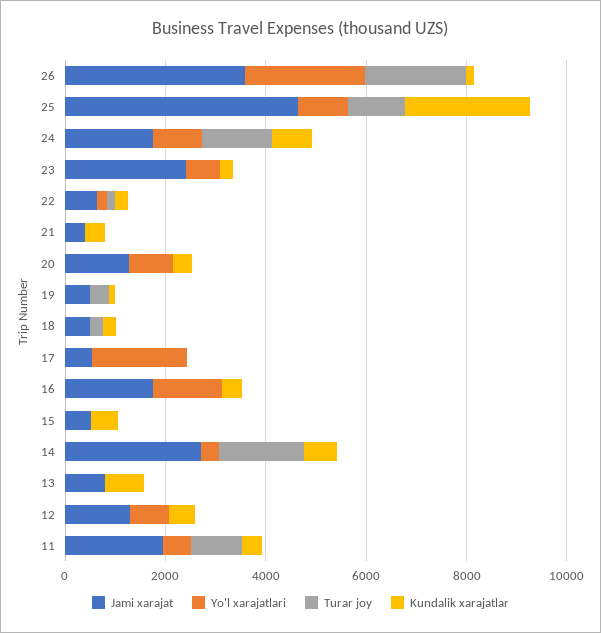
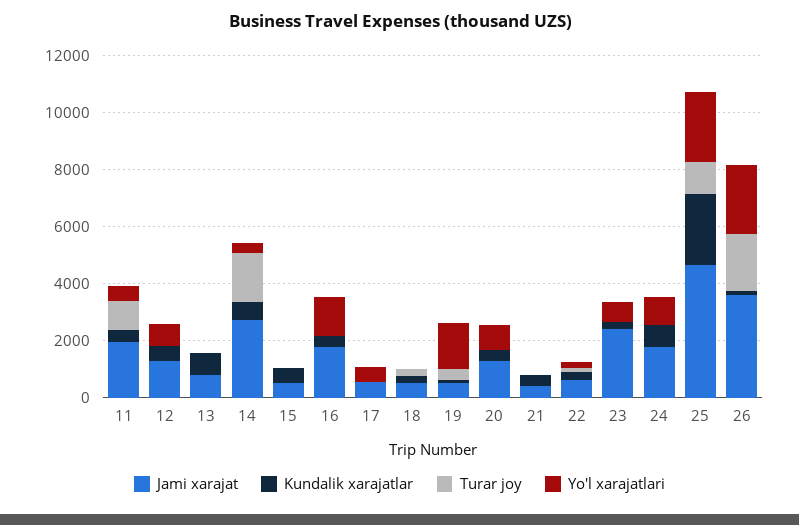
  {
    "Jami xarajat": {
      "26": 3500,
      "25": 4500,
      "24": 2000,
      "23": 2500,
      "22": 500,
      "21": 500,
      "20": 1500,
      "19": 500,
      "18": 500,
      "17": 500,
      "16": 2000,
      "15": 500,
      "14": 2500,
      "13": 1000,
      "12": 1500,
      "11": 2000
    },
    "Yo'l xarajatlari": {
      "26": 2500,
-     "25": 1000,
+     "25": 2500,
      "24": 1000,
      "23": 500,
      "22": 0,
      "21": 0,
      "20": 1000,
-     "19": 0,
+     "19": 1500,
      "18": 0,
-     "17": 2000,
+     "17": 500,
      "16": 1500,
      "15": 0,
      "14": 500,
      "13": 0,
      "12": 1000,
      "11": 500
    },
    "Turar joy": {
      "26": 2000,
      "25": 1000,
-     "24": 1500,
+     "24": 0,
      "23": 0,
      "22": 0,
      "21": 0,
      "20": 0,
      "19": 500,
      "18": 0,
      "17": 0,
      "16": 0,
      "15": 0,
      "14": 1500,
      "13": 0,
      "12": 0,
      "11": 1000
    },
    "Kundalik xarajatlar": {
      "26": 0,
      "25": 2500,
      "24": 1000,
      "23": 500,
      "22": 500,
      "21": 500,
      "20": 500,
      "19": 0,
      "18": 500,
      "17": 0,
      "16": 500,
      "15": 500,
      "14": 500,
      "13": 1000,
      "12": 500,
      "11": 500
    }
  }

